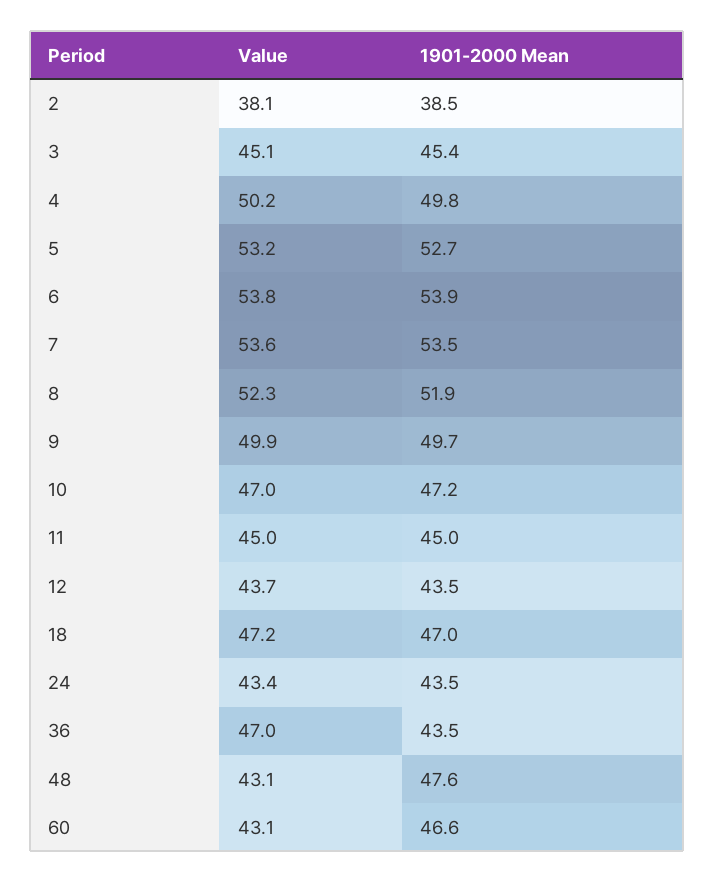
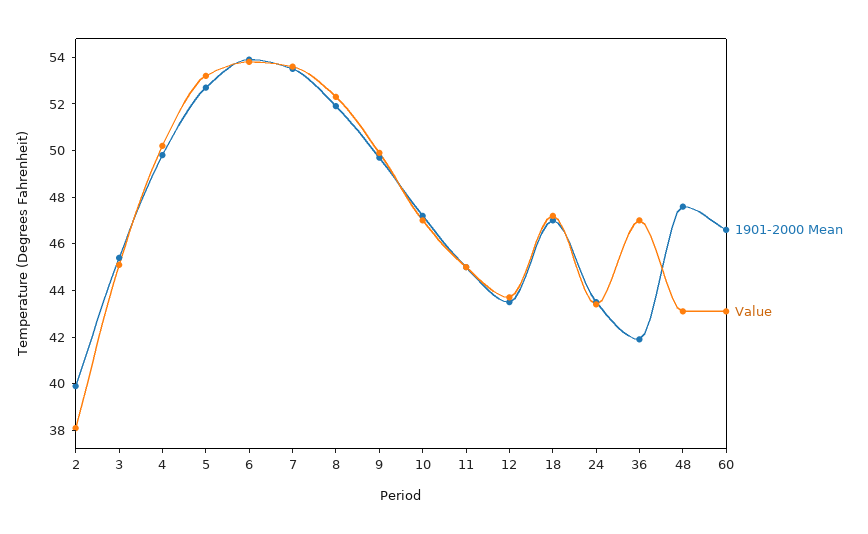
  {
    "Value": {
      "2": 38.1,
      "3": 45.1,
      "4": 50.2,
      "5": 53.2,
      "6": 53.8,
      "7": 53.6,
      "8": 52.3,
      "9": 49.9,
      "10": 47,
      "11": 45,
      "12": 43.7,
      "18": 47.2,
      "24": 43.4,
      "36": 47,
      "48": 43.1,
      "60": 43.1
    },
    "1901-2000 Mean": {
-     "2": 38.5,
+     "2": 40,
      "3": 45.4,
      "4": 49.8,
      "5": 52.7,
      "6": 53.9,
      "7": 53.5,
      "8": 51.9,
      "9": 49.7,
      "10": 47.2,
      "11": 45,
      "12": 43.5,
      "18": 47,
      "24": 43.5,
-     "36": 43.5,
+     "36": 42,
      "48": 47.6,
      "60": 46.6
    }
  }

